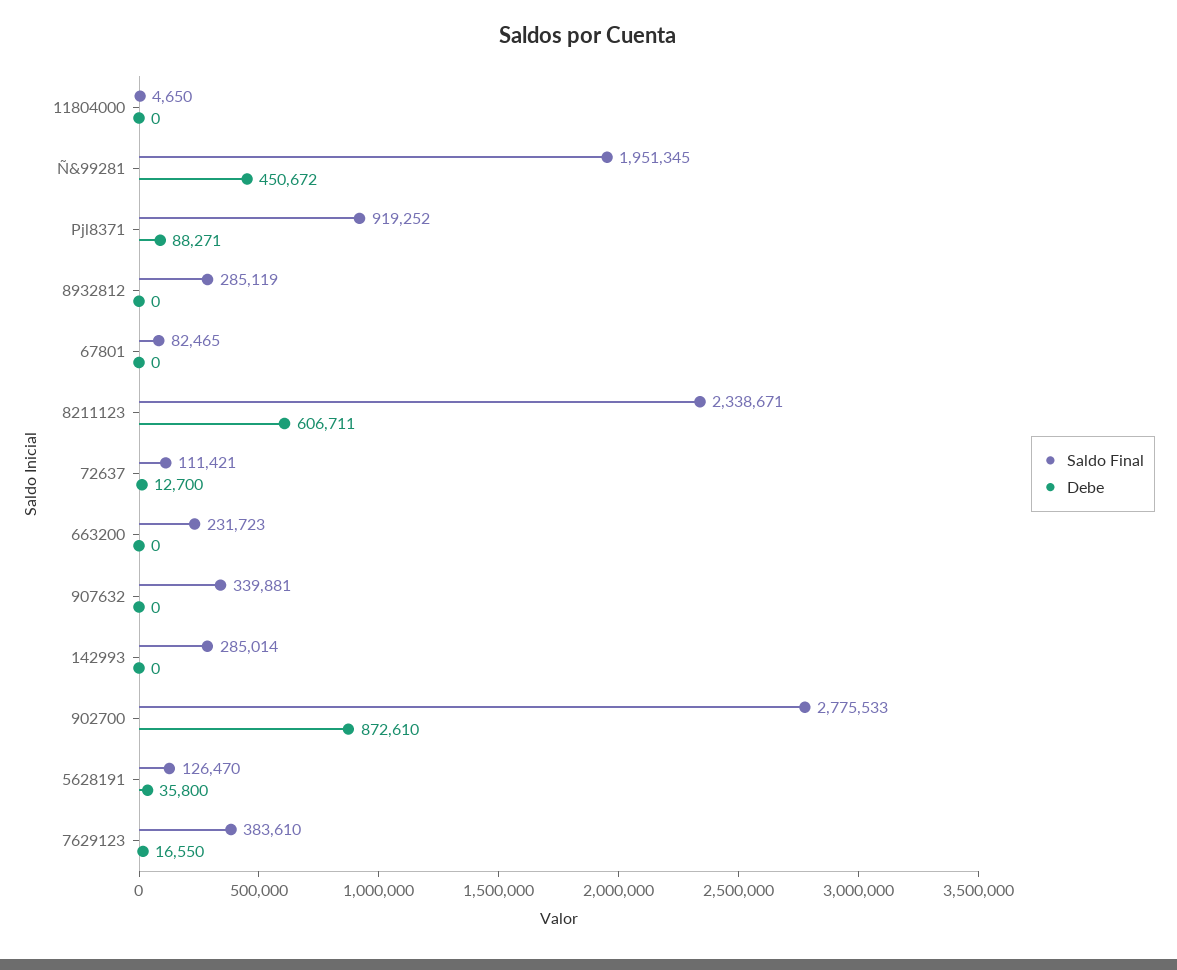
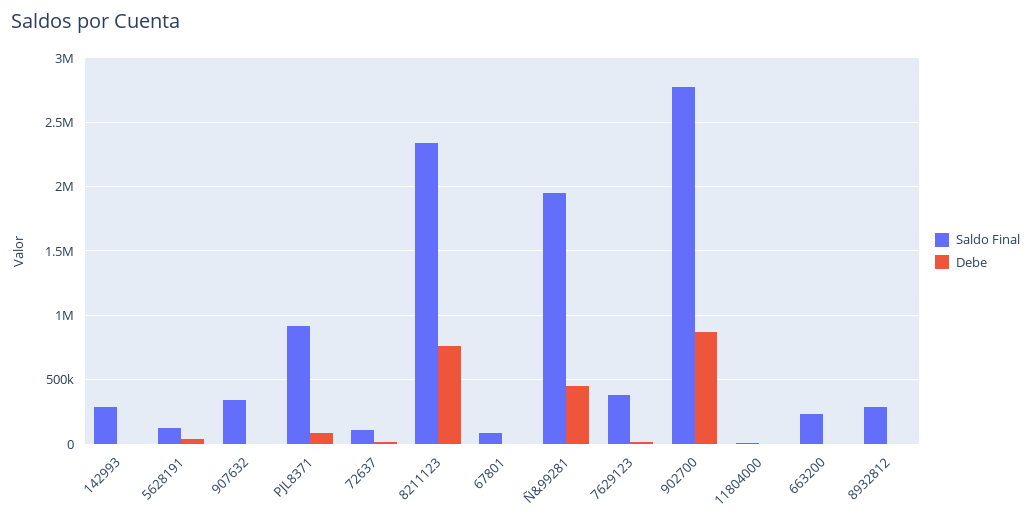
  {
    "Saldo Final": {
      "11804000": 4650,
      "Ñ&99281": 1951345,
      "Pjl8371": 919252,
      "8932812": 285119,
      "67801": 82465,
      "8211123": 2338671,
      "72637": 111421,
      "663200": 231723,
      "907632": 339881,
      "142993": 285014,
      "902700": 2775533,
      "5628191": 126470,
      "7629123": 383610
    },
    "Debe": {
      "11804000": 0,
      "Ñ&99281": 450672,
      "Pjl8371": 88271,
      "8932812": 0,
      "67801": 0,
-     "8211123": 606711,
+     "8211123": 750000,
      "72637": 12700,
      "663200": 0,
      "907632": 0,
      "142993": 0,
      "902700": 872610,
      "5628191": 35800,
      "7629123": 16550
    }
  }

